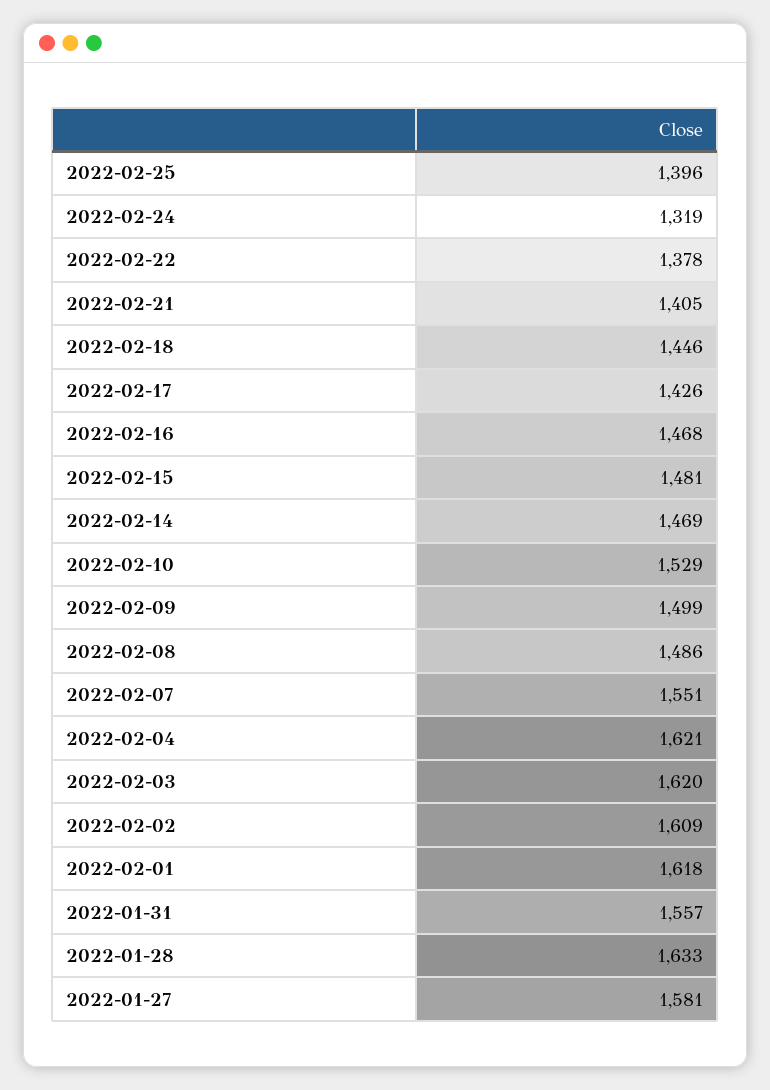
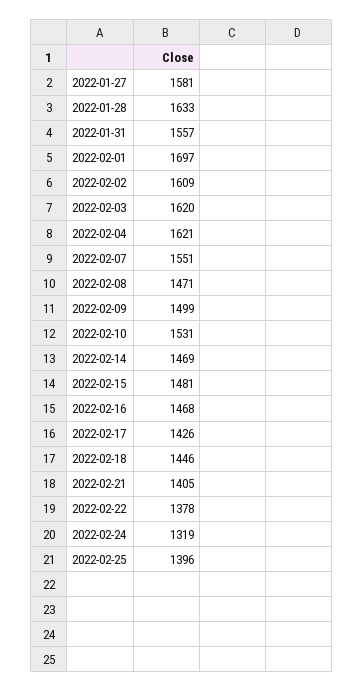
  {
    "2022-02-25": 1396,
    "2022-02-24": 1319,
    "2022-02-22": 1378,
    "2022-02-21": 1405,
    "2022-02-18": 1446,
    "2022-02-17": 1426,
    "2022-02-16": 1468,
    "2022-02-15": 1481,
    "2022-02-14": 1469,
-   "2022-02-10": 1529,
+   "2022-02-10": 1531,
    "2022-02-09": 1499,
-   "2022-02-08": 1486,
+   "2022-02-08": 1471,
    "2022-02-07": 1551,
    "2022-02-04": 1621,
    "2022-02-03": 1620,
    "2022-02-02": 1609,
-   "2022-02-01": 1618,
+   "2022-02-01": 1697,
    "2022-01-31": 1557,
    "2022-01-28": 1633,
    "2022-01-27": 1581
  }

